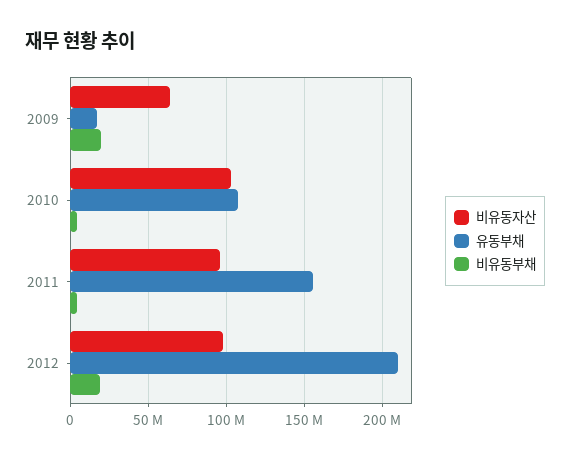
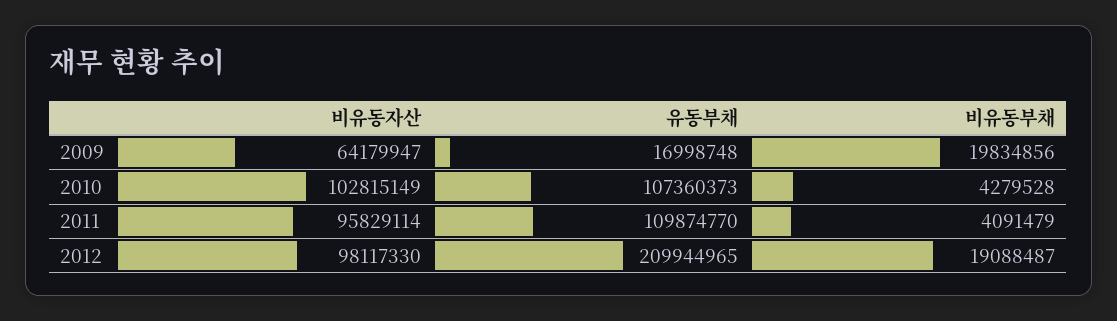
  {
    "비유동자산": {
      "2009": 64179947,
      "2010": 102815149,
      "2011": 95829114,
      "2012": 98117330
    },
    "유동부채": {
      "2009": 16998748,
      "2010": 107360373,
-     "2011": 155000000,
+     "2011": 109874770,
      "2012": 209944965
    },
    "비유동부채": {
      "2009": 19834856,
      "2010": 4279528,
      "2011": 4091479,
      "2012": 19088487
    }
  }

